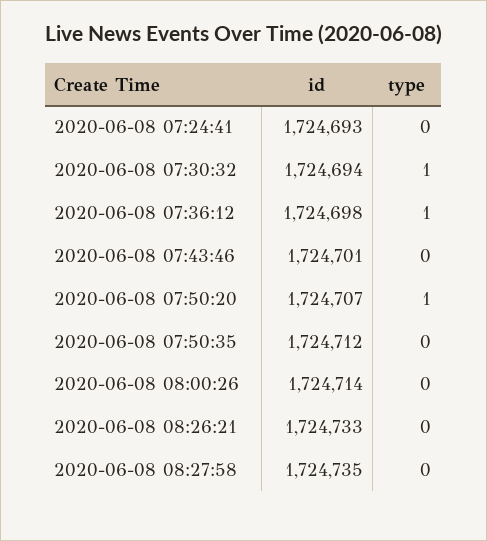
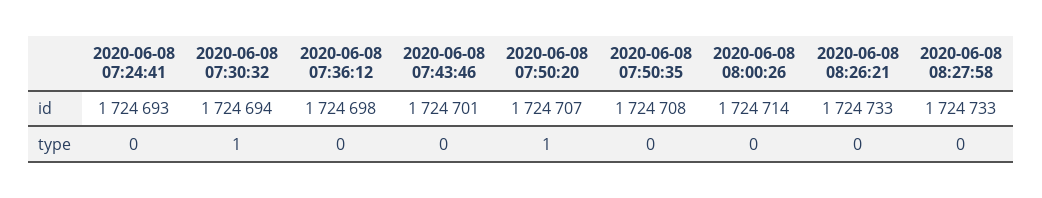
  {
    "id": {
      "2020-06-08 07:24:41": 1724693,
      "2020-06-08 07:30:32": 1724694,
      "2020-06-08 07:36:12": 1724698,
      "2020-06-08 07:43:46": 1724701,
      "2020-06-08 07:50:20": 1724707,
-     "2020-06-08 07:50:35": 1724712,
+     "2020-06-08 07:50:35": 1724708,
      "2020-06-08 08:00:26": 1724714,
      "2020-06-08 08:26:21": 1724733,
-     "2020-06-08 08:27:58": 1724735
+     "2020-06-08 08:27:58": 1724733
    },
    "type": {
      "2020-06-08 07:24:41": 0,
      "2020-06-08 07:30:32": 1,
-     "2020-06-08 07:36:12": 1,
+     "2020-06-08 07:36:12": 0,
      "2020-06-08 07:43:46": 0,
      "2020-06-08 07:50:20": 1,
      "2020-06-08 07:50:35": 0,
      "2020-06-08 08:00:26": 0,
      "2020-06-08 08:26:21": 0,
      "2020-06-08 08:27:58": 0
    }
  }

